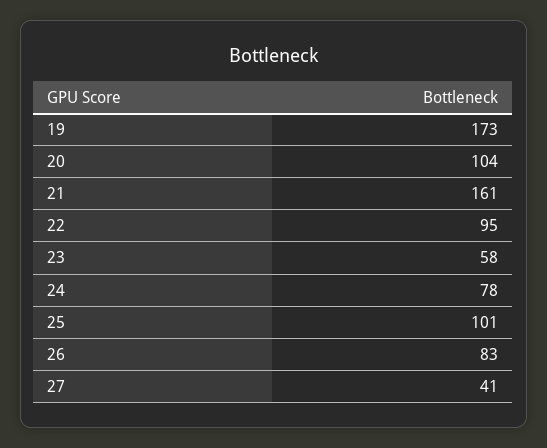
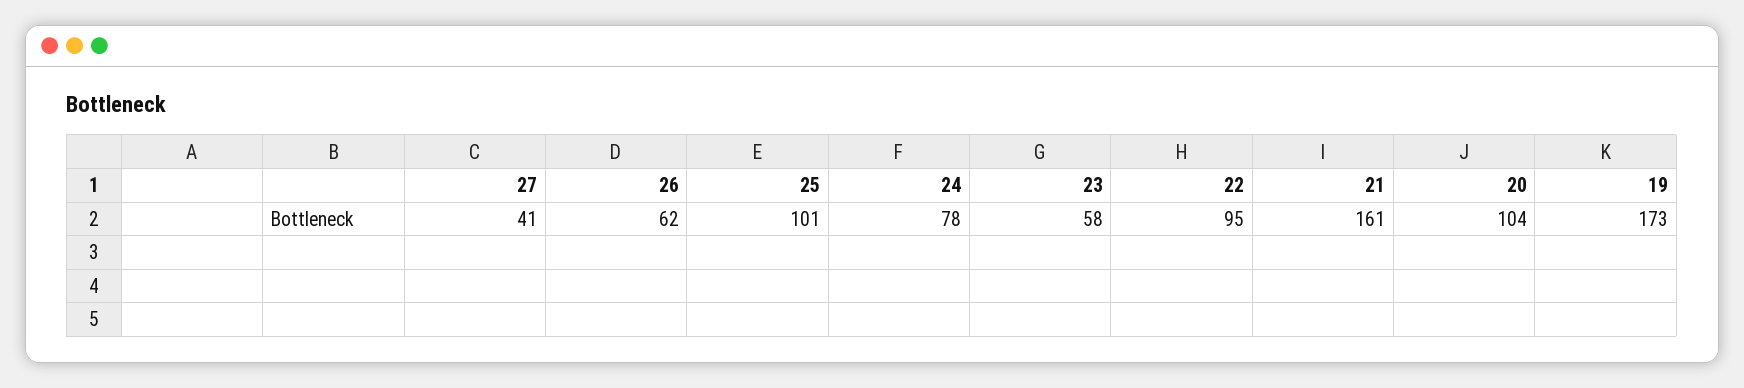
  {
    "19": 173,
    "20": 104,
    "21": 161,
    "22": 95,
    "23": 58,
    "24": 78,
    "25": 101,
-   "26": 83,
+   "26": 62,
    "27": 41
  }

